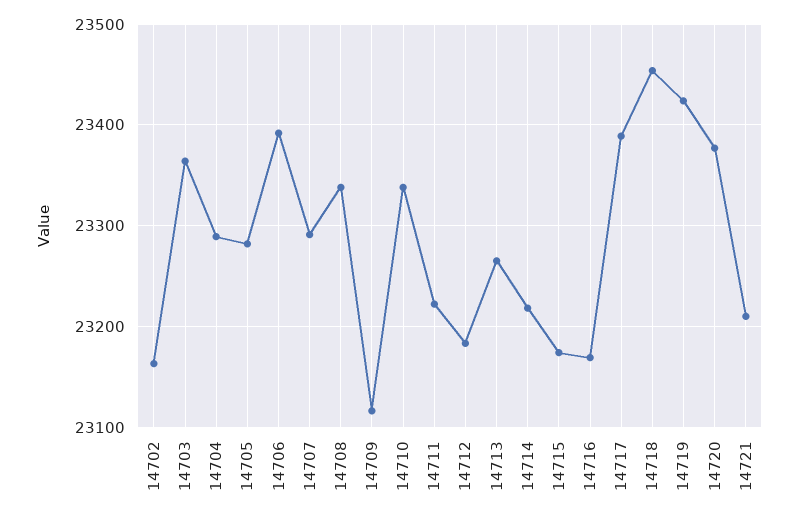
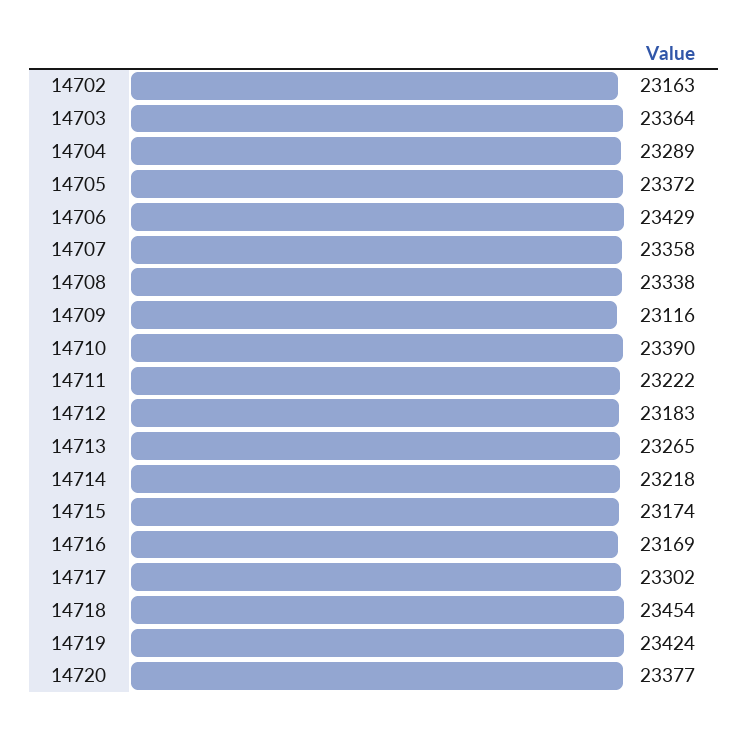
  {
    "14702": 23163,
    "14703": 23364,
    "14704": 23289,
-   "14705": 23280,
+   "14705": 23372,
-   "14706": 23390,
+   "14706": 23429,
-   "14707": 23290,
+   "14707": 23358,
    "14708": 23338,
    "14709": 23116,
-   "14710": 23340,
+   "14710": 23390,
    "14711": 23222,
    "14712": 23183,
    "14713": 23265,
    "14714": 23218,
    "14715": 23174,
    "14716": 23169,
-   "14717": 23390,
+   "14717": 23302,
    "14718": 23454,
    "14719": 23424,
-   "14720": 23377,
+   "14720": 23377
-   "14721": 23210
  }

